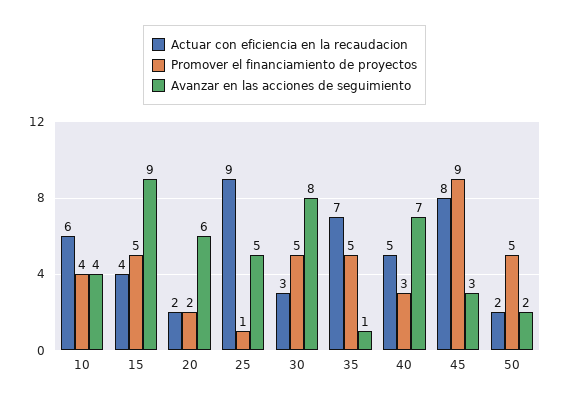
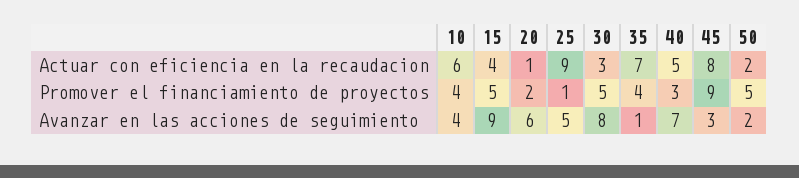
  {
    "Actuar con eficiencia en la recaudacion": {
      "10": 6,
      "15": 4,
-     "20": 2,
+     "20": 1,
      "25": 9,
      "30": 3,
      "35": 7,
      "40": 5,
      "45": 8,
      "50": 2
    },
    "Promover el financiamiento de proyectos": {
      "10": 4,
      "15": 5,
      "20": 2,
      "25": 1,
      "30": 5,
-     "35": 5,
+     "35": 4,
      "40": 3,
      "45": 9,
      "50": 5
    },
    "Avanzar en las acciones de seguimiento": {
      "10": 4,
      "15": 9,
      "20": 6,
      "25": 5,
      "30": 8,
      "35": 1,
      "40": 7,
      "45": 3,
      "50": 2
    }
  }

